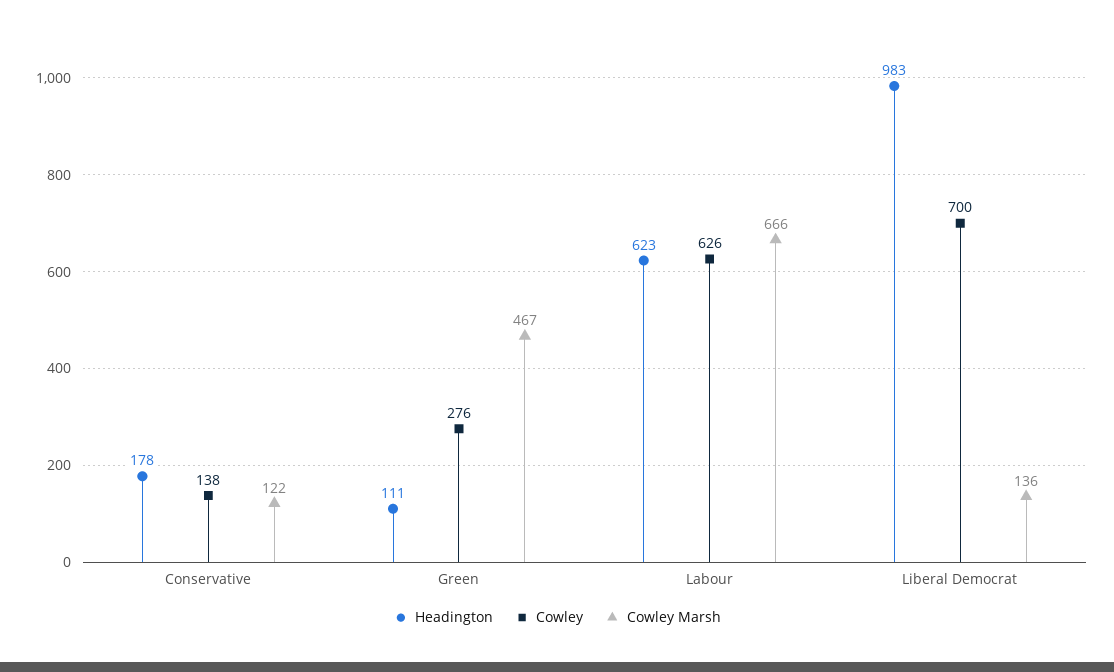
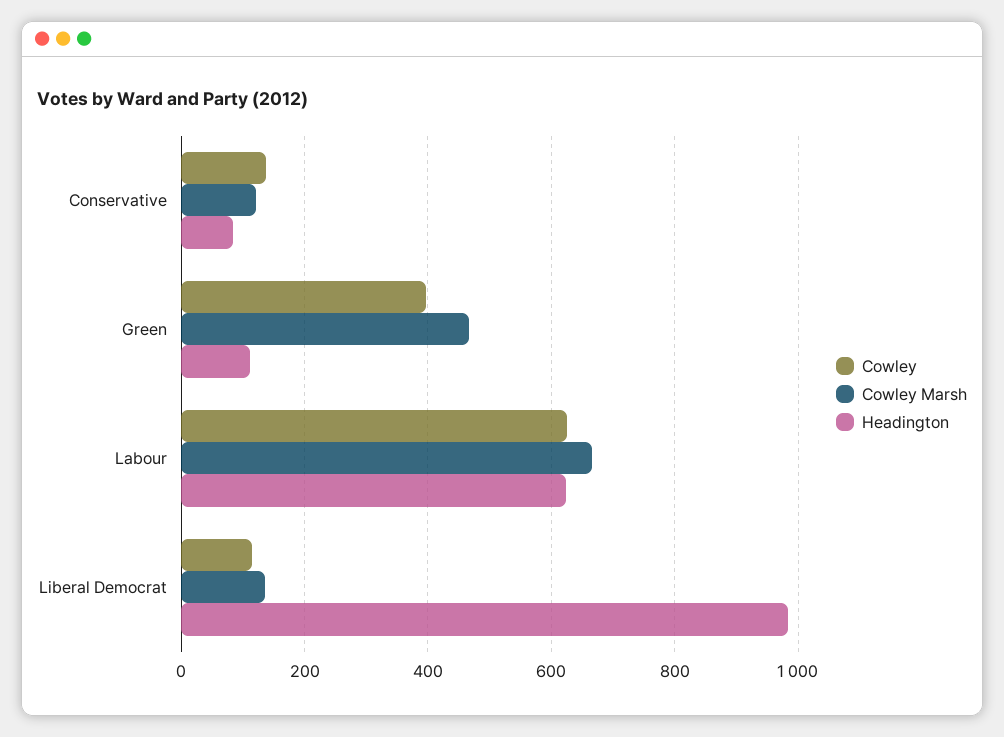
  {
    "Headington": {
-     "Conservative": 178,
+     "Conservative": 80,
      "Green": 111,
      "Labour": 623,
      "Liberal Democrat": 983
    },
    "Cowley": {
      "Conservative": 138,
-     "Green": 276,
+     "Green": 400,
      "Labour": 626,
-     "Liberal Democrat": 700
+     "Liberal Democrat": 120
    },
    "Cowley Marsh": {
      "Conservative": 122,
      "Green": 467,
      "Labour": 666,
      "Liberal Democrat": 136
    }
  }

